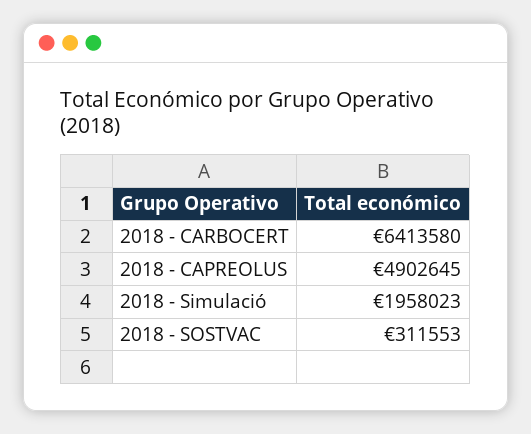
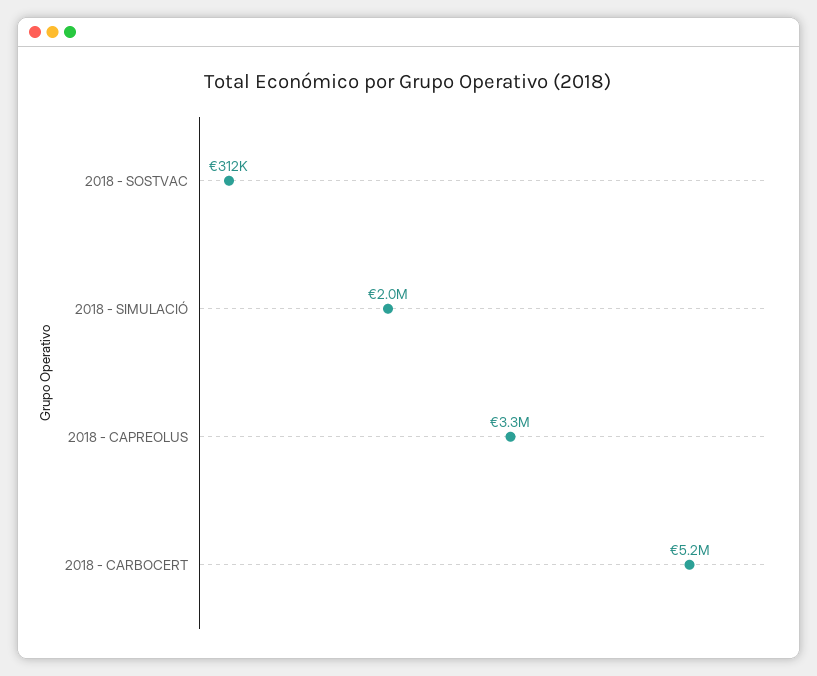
  {
-   "2018 - CARBOCERT": 6413580,
+   "2018 - CARBOCERT": 5200000,
-   "2018 - CAPREOLUS": 4902645,
+   "2018 - CAPREOLUS": 3300000,
    "2018 - Simulació": 1958023,
    "2018 - SOSTVAC": 311553
  }

